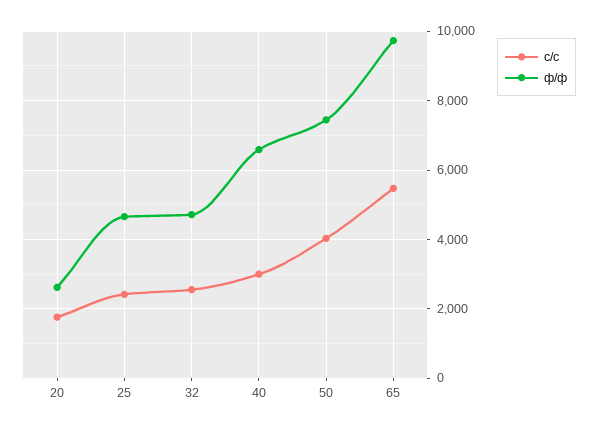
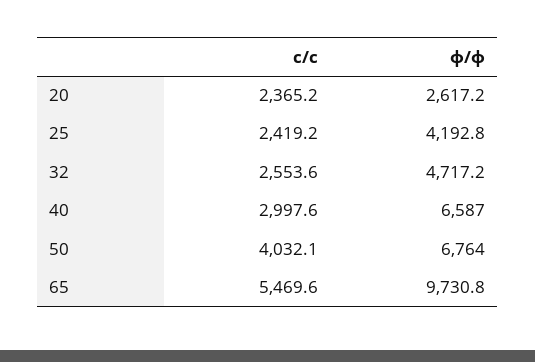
  {
    "c/c": {
-     "20": 1800,
+     "20": 2365.2,
      "25": 2419.2,
      "32": 2553.6,
      "40": 2997.6,
      "50": 4032.1,
      "65": 5469.6
    },
    "ф/ф": {
      "20": 2617.2,
-     "25": 4600,
+     "25": 4192.8,
      "32": 4717.2,
      "40": 6587,
-     "50": 7400,
+     "50": 6764,
      "65": 9730.8
    }
  }

